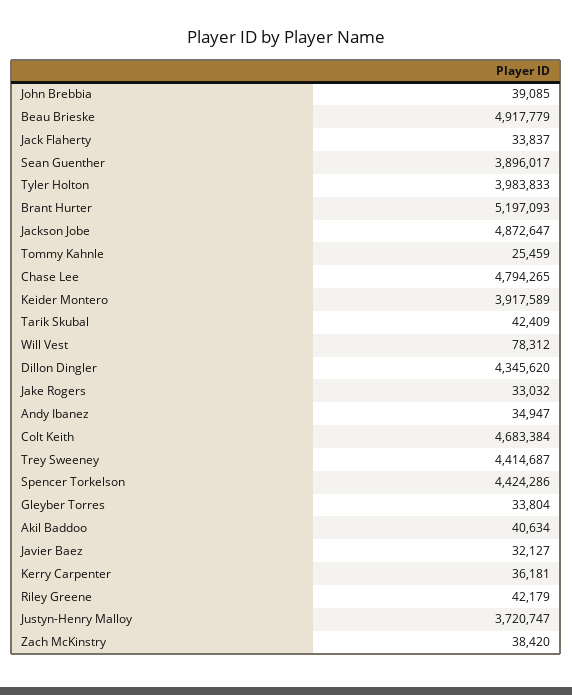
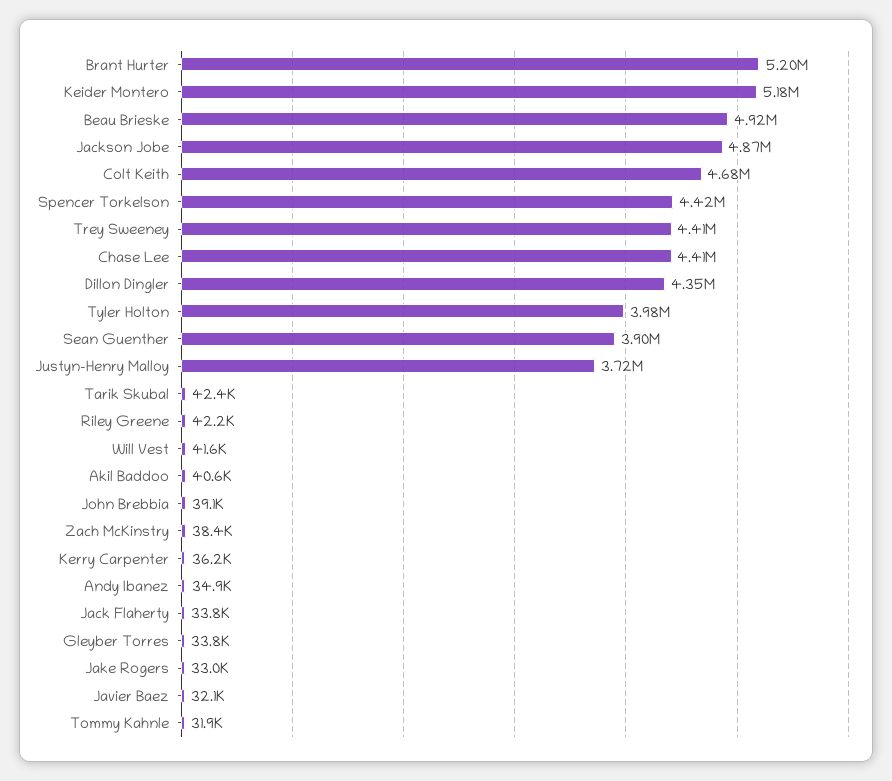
  {
    "John Brebbia": 39085,
    "Beau Brieske": 4917779,
    "Jack Flaherty": 33837,
    "Sean Guenther": 3896017,
    "Tyler Holton": 3983833,
    "Brant Hurter": 5197093,
    "Jackson Jobe": 4872647,
-   "Tommy Kahnle": 25459,
+   "Tommy Kahnle": 31900,
-   "Chase Lee": 4794265,
+   "Chase Lee": 4410000,
-   "Keider Montero": 3917589,
+   "Keider Montero": 5180000,
    "Tarik Skubal": 42409,
-   "Will Vest": 78312,
+   "Will Vest": 41600,
    "Dillon Dingler": 4345620,
    "Jake Rogers": 33032,
    "Andy Ibanez": 34947,
    "Colt Keith": 4683384,
    "Trey Sweeney": 4414687,
    "Spencer Torkelson": 4424286,
    "Gleyber Torres": 33804,
    "Akil Baddoo": 40634,
    "Javier Baez": 32127,
    "Kerry Carpenter": 36181,
    "Riley Greene": 42179,
    "Justyn-Henry Malloy": 3720747,
    "Zach McKinstry": 38420
  }

